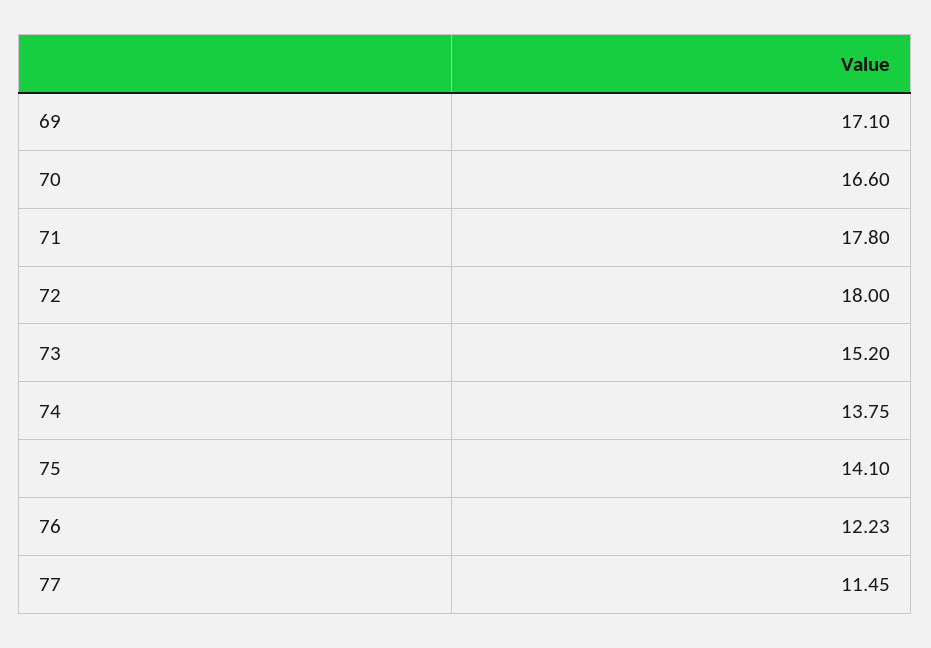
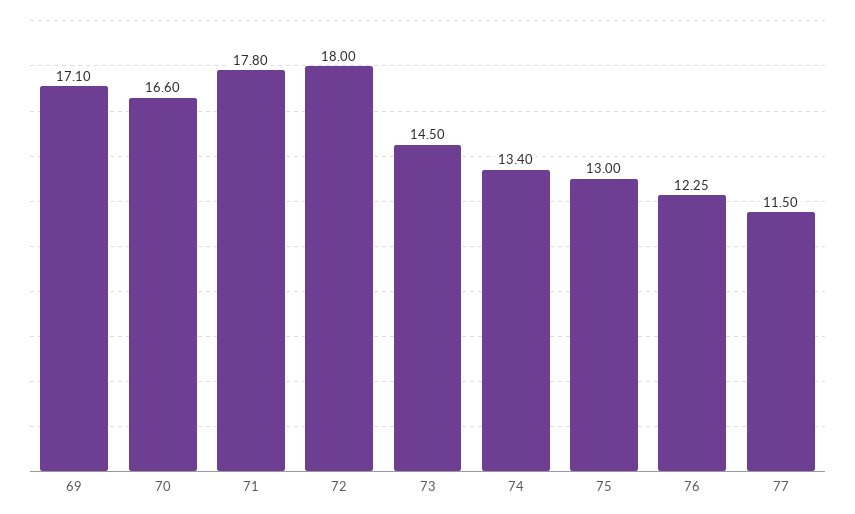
  {
    "69": 17.1,
    "70": 16.6,
    "71": 17.8,
    "72": 18,
-   "73": 15.2,
+   "73": 14.5,
-   "74": 13.75,
+   "74": 13.4,
-   "75": 14.1,
+   "75": 13,
-   "76": 12.23,
+   "76": 12.25,
-   "77": 11.45
+   "77": 11.5
  }

